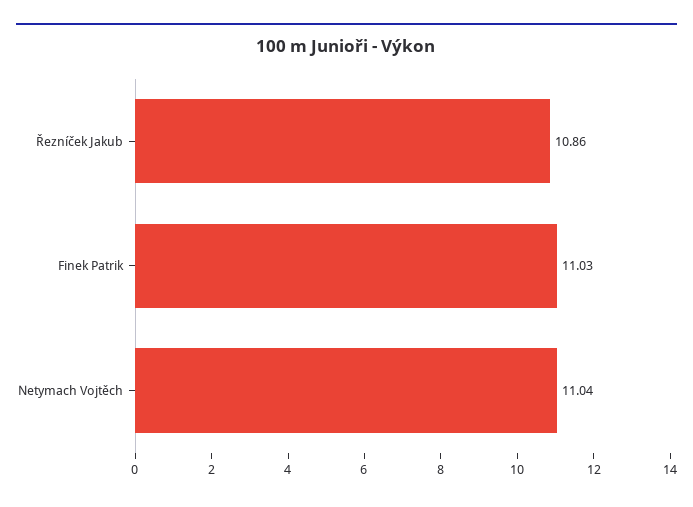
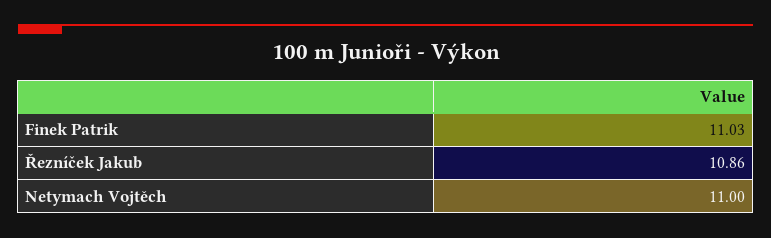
  {
    "Řezníček Jakub": 10.86,
    "Finek Patrik": 11.03,
-   "Netymach Vojtěch": 11.04
+   "Netymach Vojtěch": 11
  }

